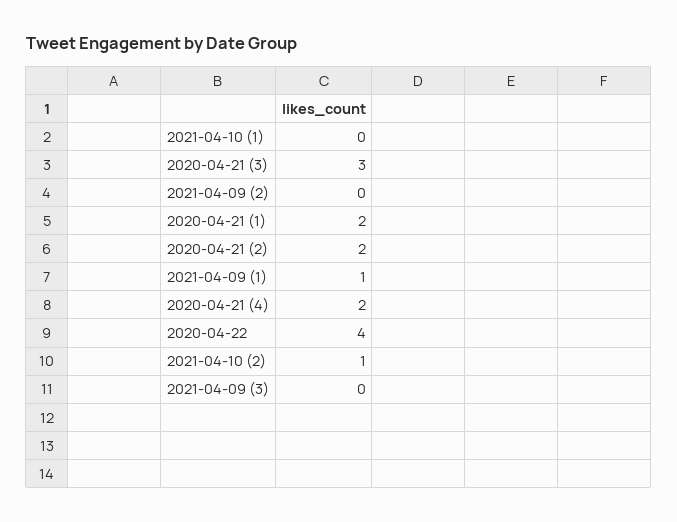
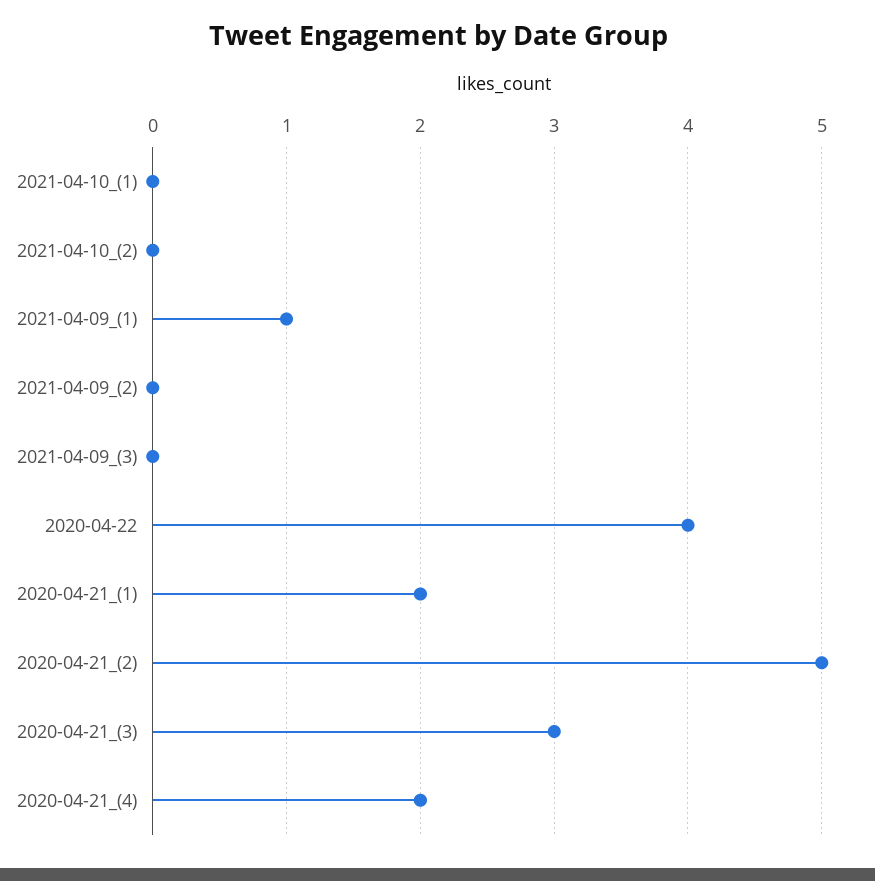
  {
    "2021-04-10 (1)": 0,
    "2020-04-21 (3)": 3,
    "2021-04-09 (2)": 0,
    "2020-04-21 (1)": 2,
-   "2020-04-21 (2)": 2,
+   "2020-04-21 (2)": 5,
    "2021-04-09 (1)": 1,
    "2020-04-21 (4)": 2,
    "2020-04-22": 4,
-   "2021-04-10 (2)": 1,
+   "2021-04-10 (2)": 0,
    "2021-04-09 (3)": 0
  }

